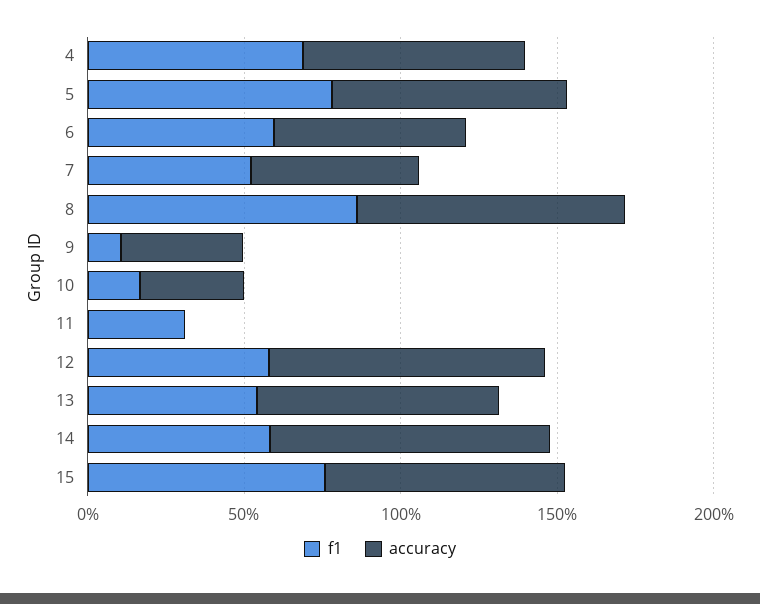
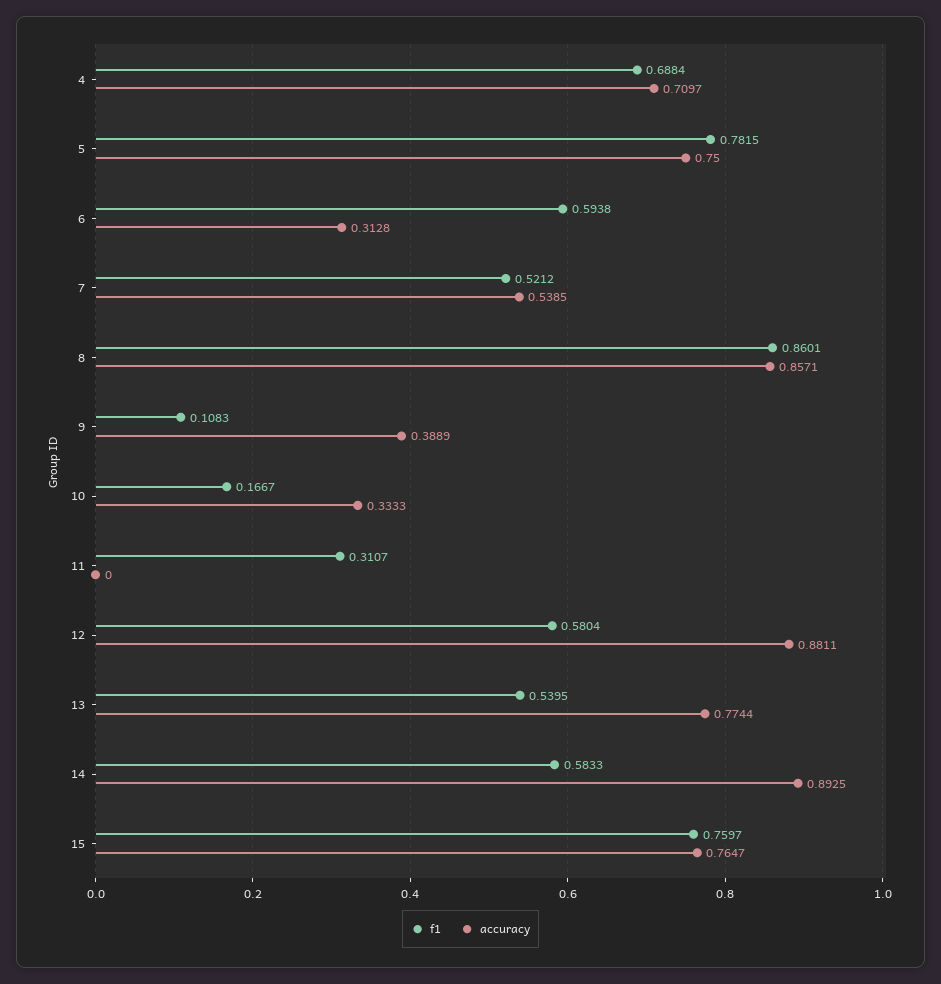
  {
    "f1": {
      "4": 0.6884,
      "5": 0.7815,
      "6": 0.5938,
      "7": 0.5212,
      "8": 0.8601,
      "9": 0.1083,
      "10": 0.1667,
      "11": 0.3107,
      "12": 0.5804,
      "13": 0.5395,
      "14": 0.5833,
      "15": 0.7597
    },
    "accuracy": {
      "4": 0.7097,
      "5": 0.75,
-     "6": 0.6,
+     "6": 0.3128,
      "7": 0.5385,
      "8": 0.8571,
      "9": 0.3889,
      "10": 0.3333,
      "11": 0,
      "12": 0.8811,
      "13": 0.7744,
      "14": 0.8925,
      "15": 0.7647
    }
  }

